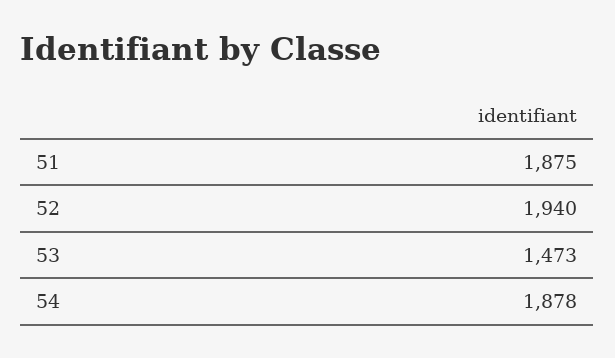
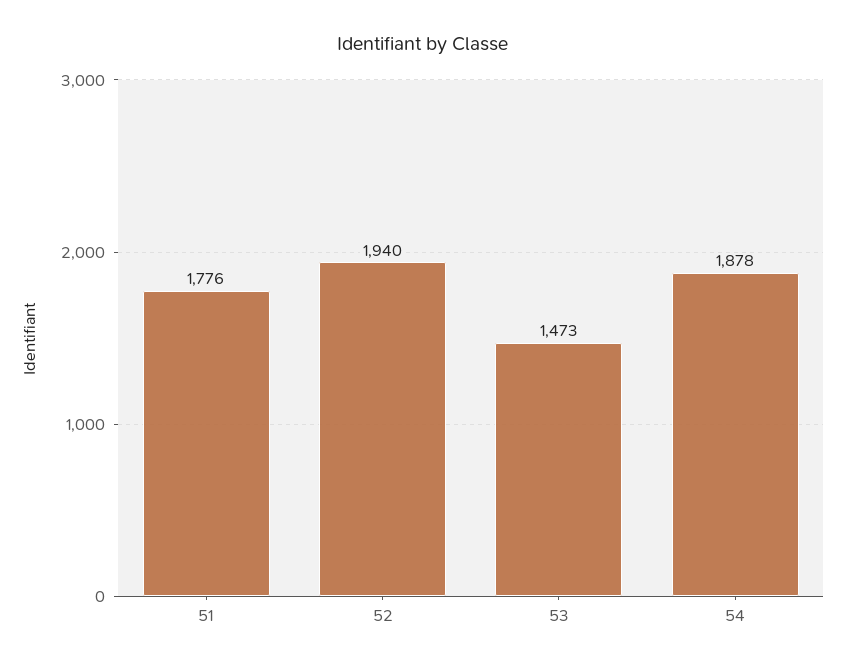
  {
-   "51": 1875,
+   "51": 1776,
    "52": 1940,
    "53": 1473,
    "54": 1878
  }

